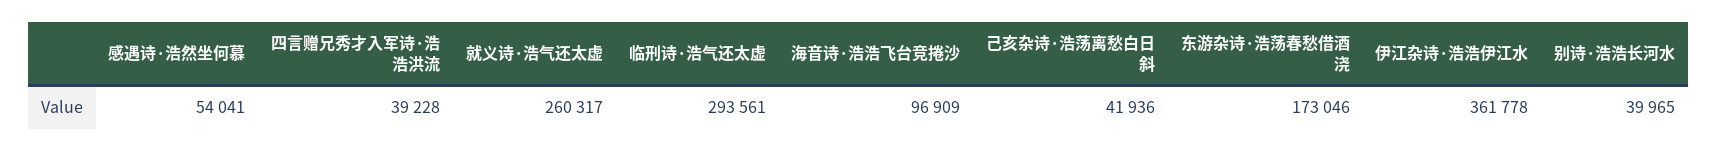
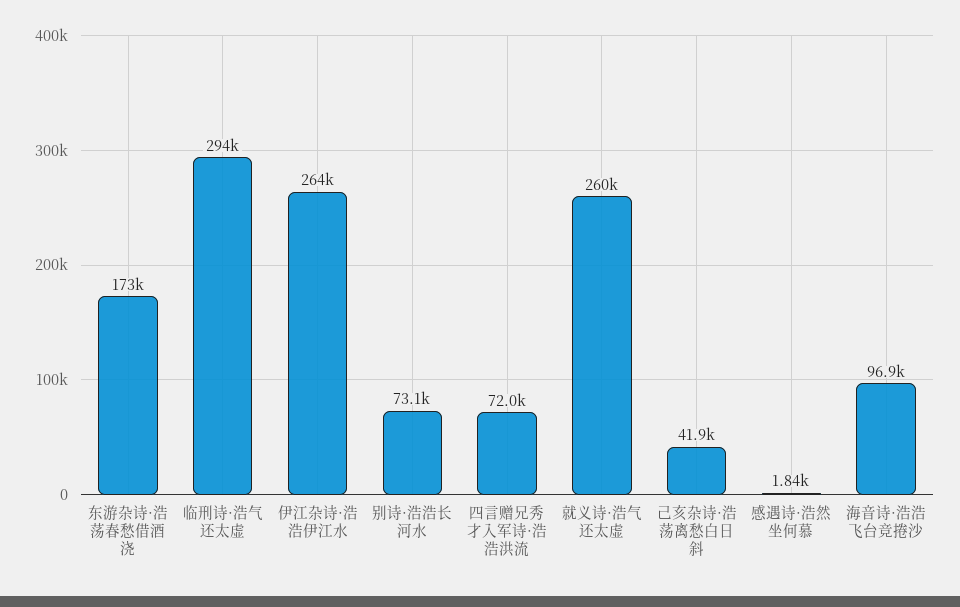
  {
-   "感遇诗·浩然坐何慕": 54041,
+   "感遇诗·浩然坐何慕": 1840,
-   "四言赠兄秀才入军诗·浩浩洪流": 39228,
+   "四言赠兄秀才入军诗·浩浩洪流": 72000,
    "就义诗·浩气还太虚": 260317,
    "临刑诗·浩气还太虚": 293561,
    "海音诗·浩浩飞台竞捲沙": 96909,
    "己亥杂诗·浩荡离愁白日斜": 41936,
    "东游杂诗·浩荡春愁借酒浇": 173046,
-   "伊江杂诗·浩浩伊江水": 361778,
+   "伊江杂诗·浩浩伊江水": 264000,
-   "别诗·浩浩长河水": 39965
+   "别诗·浩浩长河水": 73100
  }

